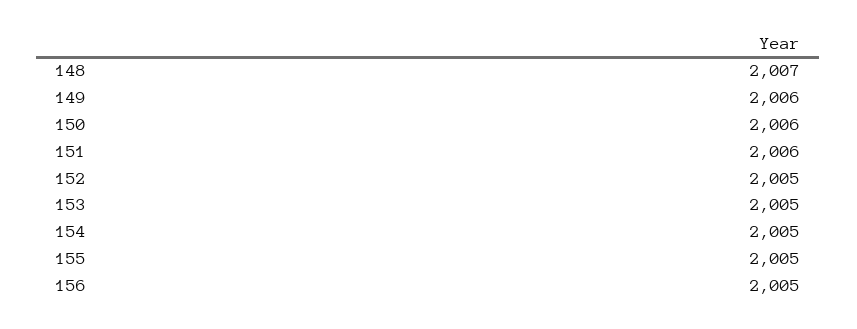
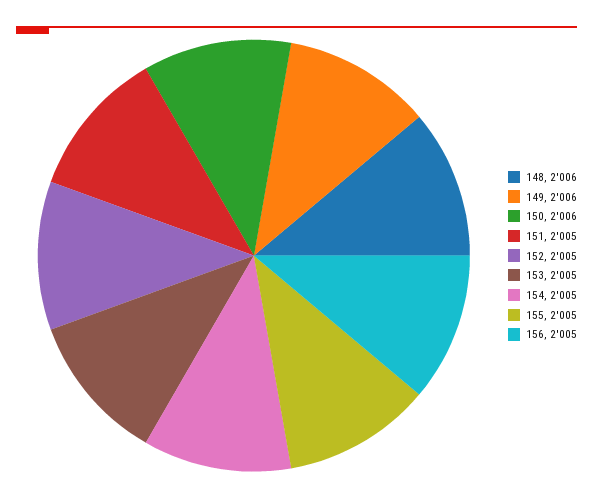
  {
-   "148": 2007,
+   "148": 2006,
    "149": 2006,
    "150": 2006,
-   "151": 2006,
+   "151": 2005,
    "152": 2005,
    "153": 2005,
    "154": 2005,
    "155": 2005,
    "156": 2005
  }

